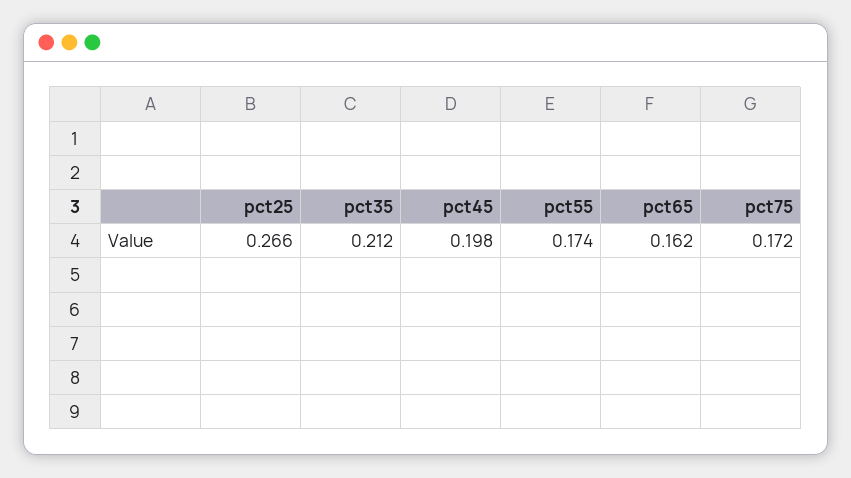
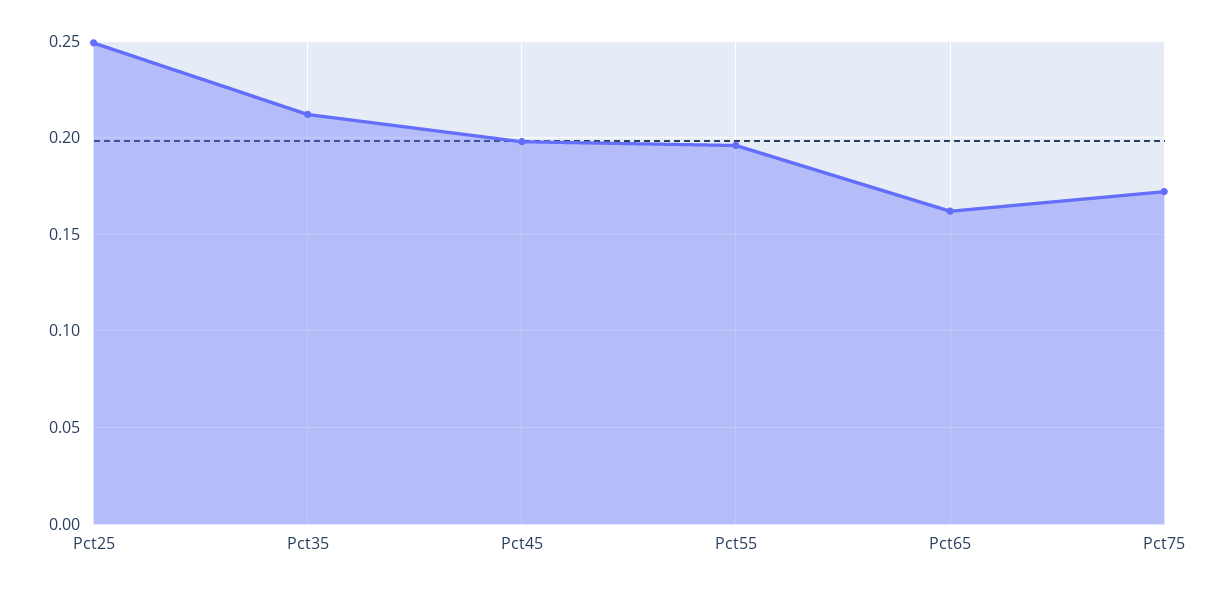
  {
-   "pct25": 0.266,
+   "pct25": 0.25,
    "pct35": 0.212,
    "pct45": 0.198,
-   "pct55": 0.174,
+   "pct55": 0.195,
    "pct65": 0.162,
    "pct75": 0.172
  }

